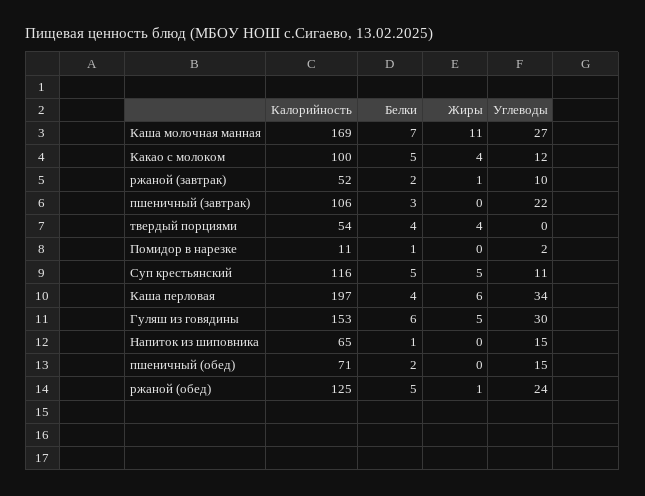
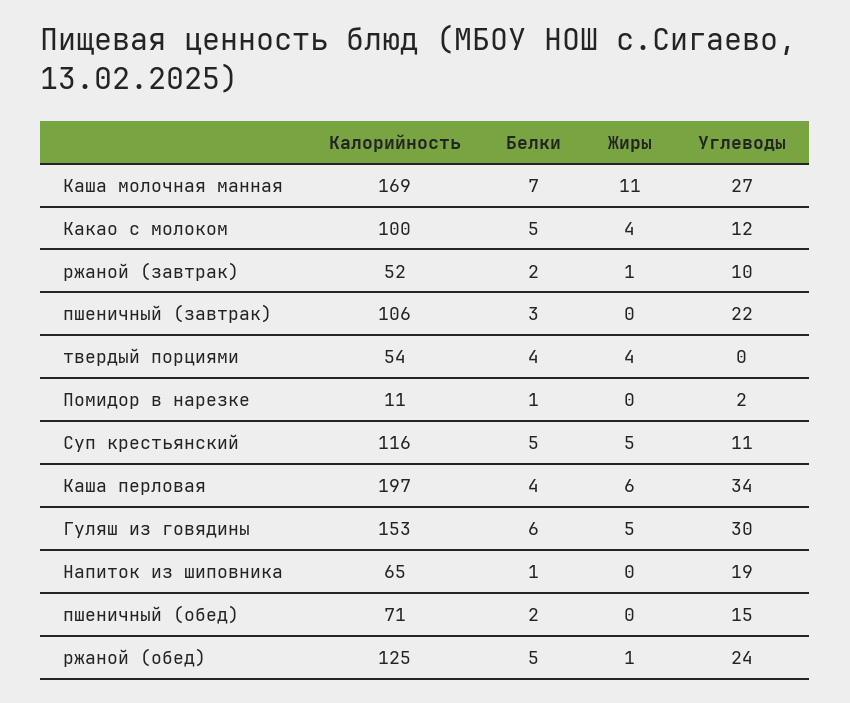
  {
    "Калорийность": {
      "Каша молочная манная": 169,
      "Какао с молоком": 100,
      "ржаной (завтрак)": 52,
      "пшеничный (завтрак)": 106,
      "твердый порциями": 54,
      "Помидор в нарезке": 11,
      "Суп крестьянский": 116,
      "Каша перловая": 197,
      "Гуляш из говядины": 153,
      "Напиток из шиповника": 65,
      "пшеничный (обед)": 71,
      "ржаной (обед)": 125
    },
    "Белки": {
      "Каша молочная манная": 7,
      "Какао с молоком": 5,
      "ржаной (завтрак)": 2,
      "пшеничный (завтрак)": 3,
      "твердый порциями": 4,
      "Помидор в нарезке": 1,
      "Суп крестьянский": 5,
      "Каша перловая": 4,
      "Гуляш из говядины": 6,
      "Напиток из шиповника": 1,
      "пшеничный (обед)": 2,
      "ржаной (обед)": 5
    },
    "Жиры": {
      "Каша молочная манная": 11,
      "Какао с молоком": 4,
      "ржаной (завтрак)": 1,
      "пшеничный (завтрак)": 0,
      "твердый порциями": 4,
      "Помидор в нарезке": 0,
      "Суп крестьянский": 5,
      "Каша перловая": 6,
      "Гуляш из говядины": 5,
      "Напиток из шиповника": 0,
      "пшеничный (обед)": 0,
      "ржаной (обед)": 1
    },
    "Углеводы": {
      "Каша молочная манная": 27,
      "Какао с молоком": 12,
      "ржаной (завтрак)": 10,
      "пшеничный (завтрак)": 22,
      "твердый порциями": 0,
      "Помидор в нарезке": 2,
      "Суп крестьянский": 11,
      "Каша перловая": 34,
      "Гуляш из говядины": 30,
-     "Напиток из шиповника": 15,
+     "Напиток из шиповника": 19,
      "пшеничный (обед)": 15,
      "ржаной (обед)": 24
    }
  }

